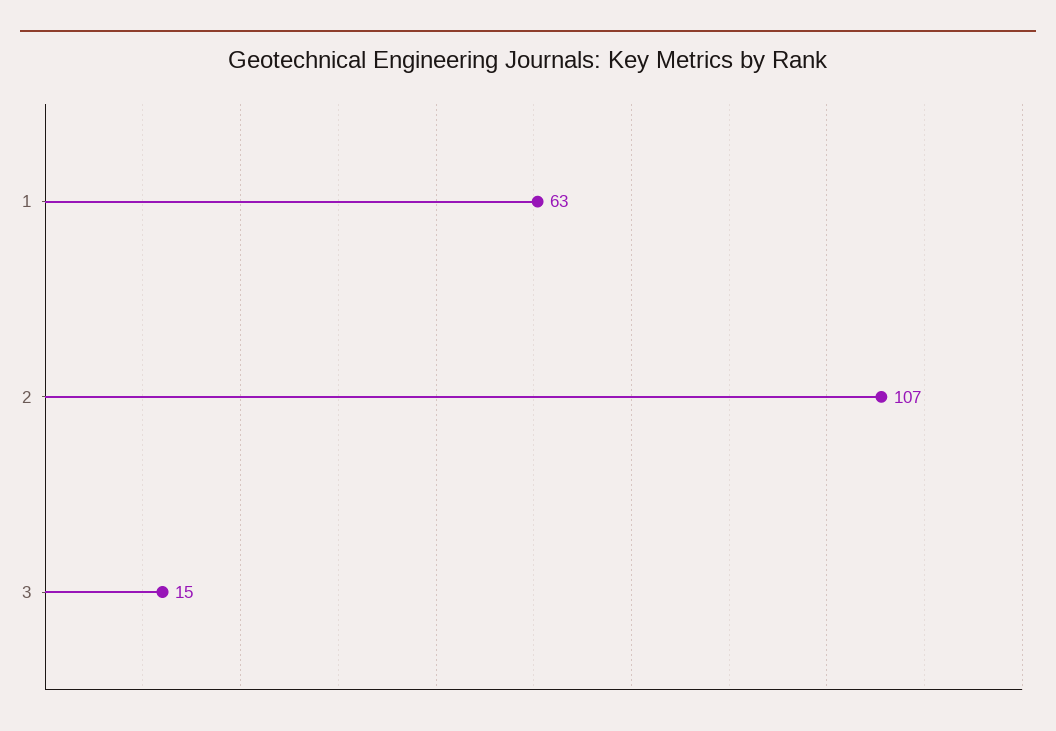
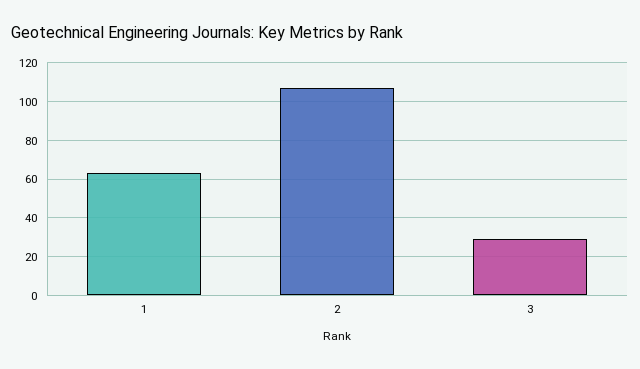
  {
    "1": 63,
    "2": 107,
-   "3": 15
+   "3": 30
  }

